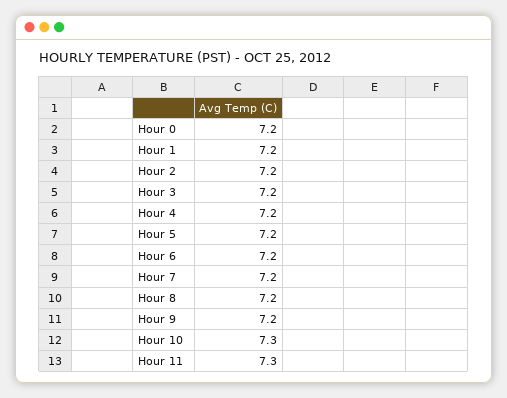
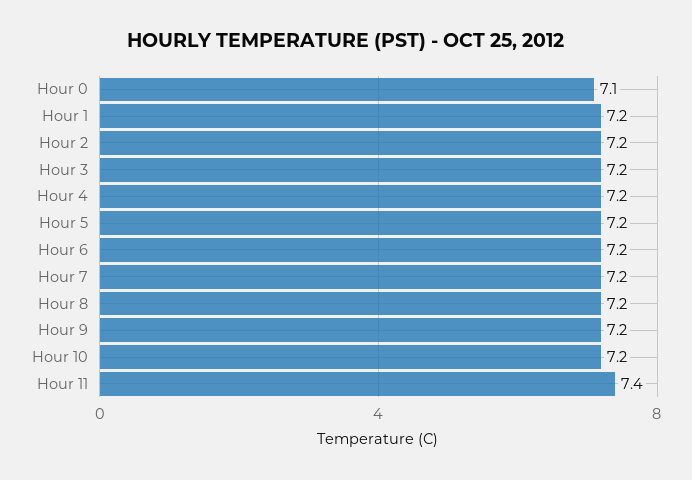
  {
-   "Hour 0": 7.2,
+   "Hour 0": 7.1,
    "Hour 1": 7.2,
    "Hour 2": 7.2,
    "Hour 3": 7.2,
    "Hour 4": 7.2,
    "Hour 5": 7.2,
    "Hour 6": 7.2,
    "Hour 7": 7.2,
    "Hour 8": 7.2,
    "Hour 9": 7.2,
-   "Hour 10": 7.3,
+   "Hour 10": 7.2,
-   "Hour 11": 7.3
+   "Hour 11": 7.4
  }

